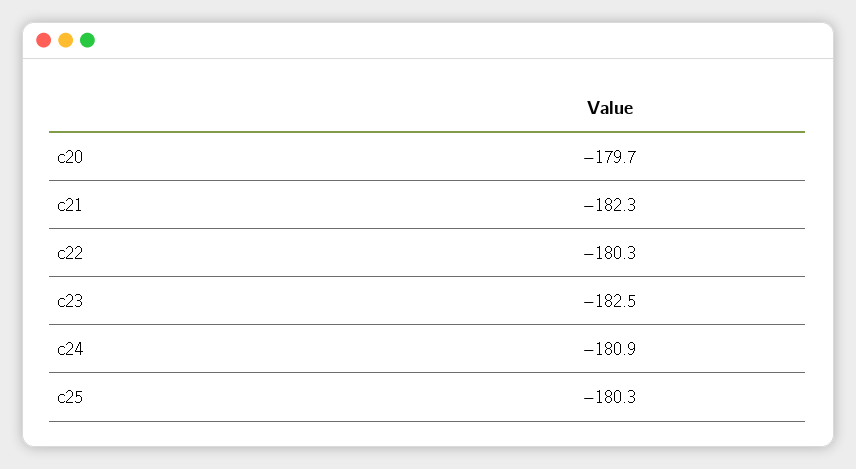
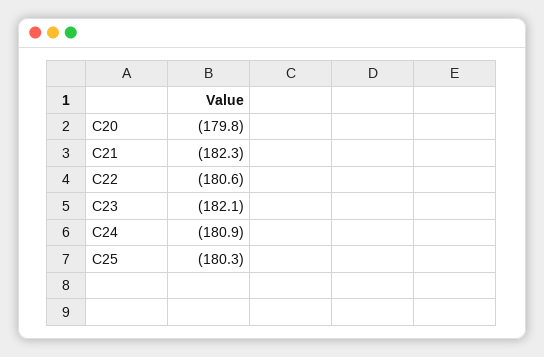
  {
-   "c20": -179.7,
+   "c20": -179.8,
    "c21": -182.3,
-   "c22": -180.3,
+   "c22": -180.6,
-   "c23": -182.5,
+   "c23": -182.1,
    "c24": -180.9,
    "c25": -180.3
  }

